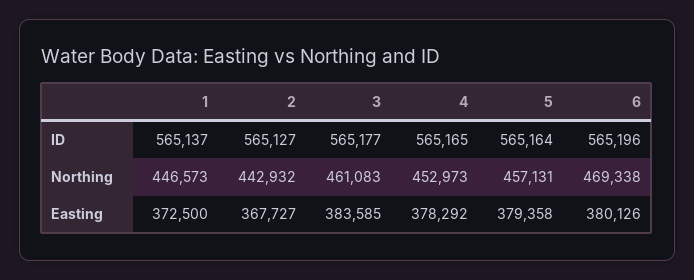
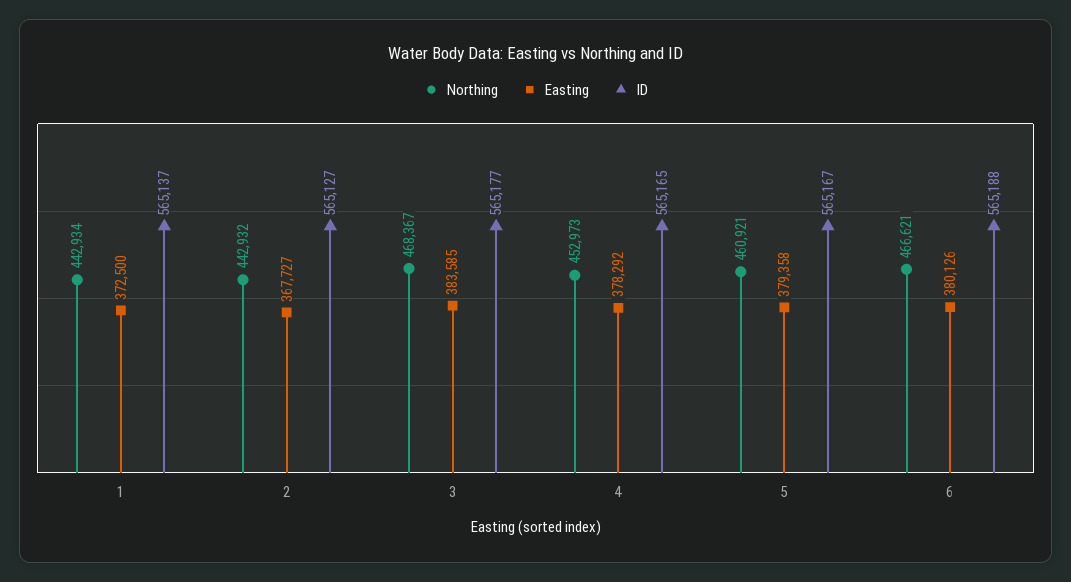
  {
    "ID": {
      "1": 565137,
      "2": 565127,
      "3": 565177,
      "4": 565165,
-     "5": 565164,
+     "5": 565167,
-     "6": 565196
+     "6": 565188
    },
    "Northing": {
-     "1": 446573,
+     "1": 442934,
      "2": 442932,
-     "3": 461083,
+     "3": 468367,
      "4": 452973,
-     "5": 457131,
+     "5": 460921,
-     "6": 469338
+     "6": 466621
    },
    "Easting": {
      "1": 372500,
      "2": 367727,
      "3": 383585,
      "4": 378292,
      "5": 379358,
      "6": 380126
    }
  }

